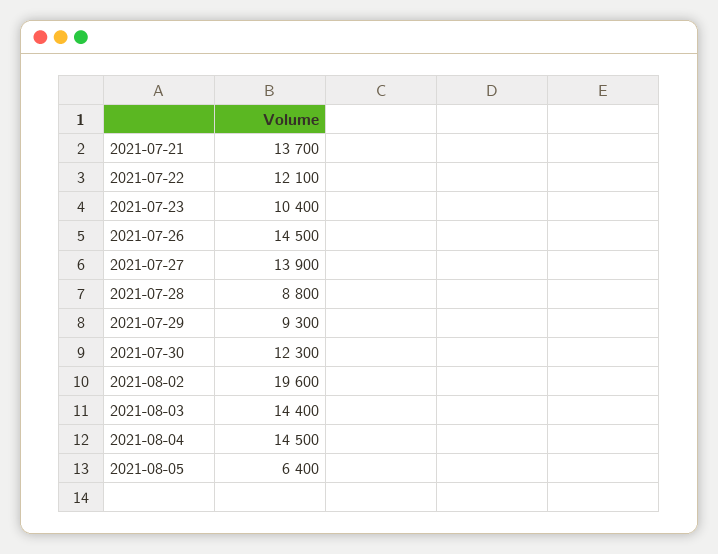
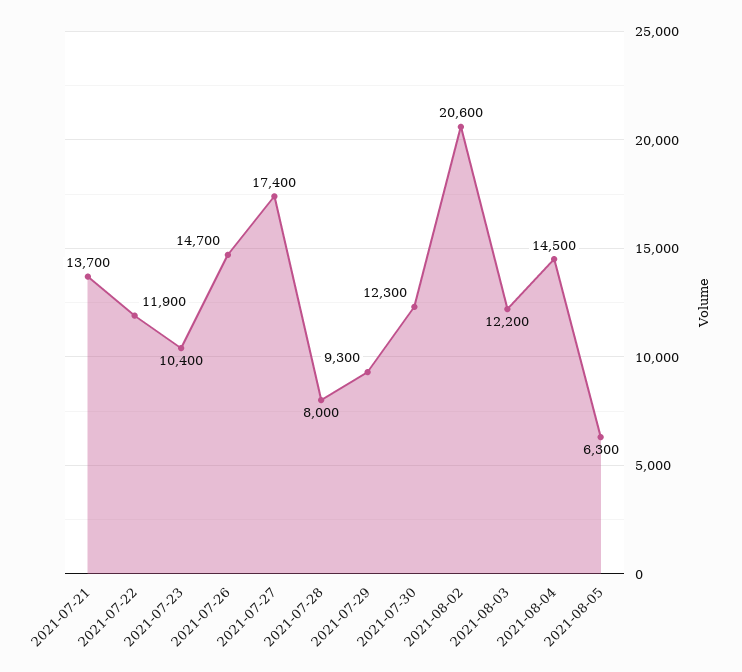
  {
    "2021-07-21": 13700,
-   "2021-07-22": 12100,
+   "2021-07-22": 11900,
    "2021-07-23": 10400,
-   "2021-07-26": 14500,
+   "2021-07-26": 14700,
-   "2021-07-27": 13900,
+   "2021-07-27": 17400,
-   "2021-07-28": 8800,
+   "2021-07-28": 8000,
    "2021-07-29": 9300,
    "2021-07-30": 12300,
-   "2021-08-02": 19600,
+   "2021-08-02": 20600,
-   "2021-08-03": 14400,
+   "2021-08-03": 12200,
    "2021-08-04": 14500,
-   "2021-08-05": 6400
+   "2021-08-05": 6300
  }

